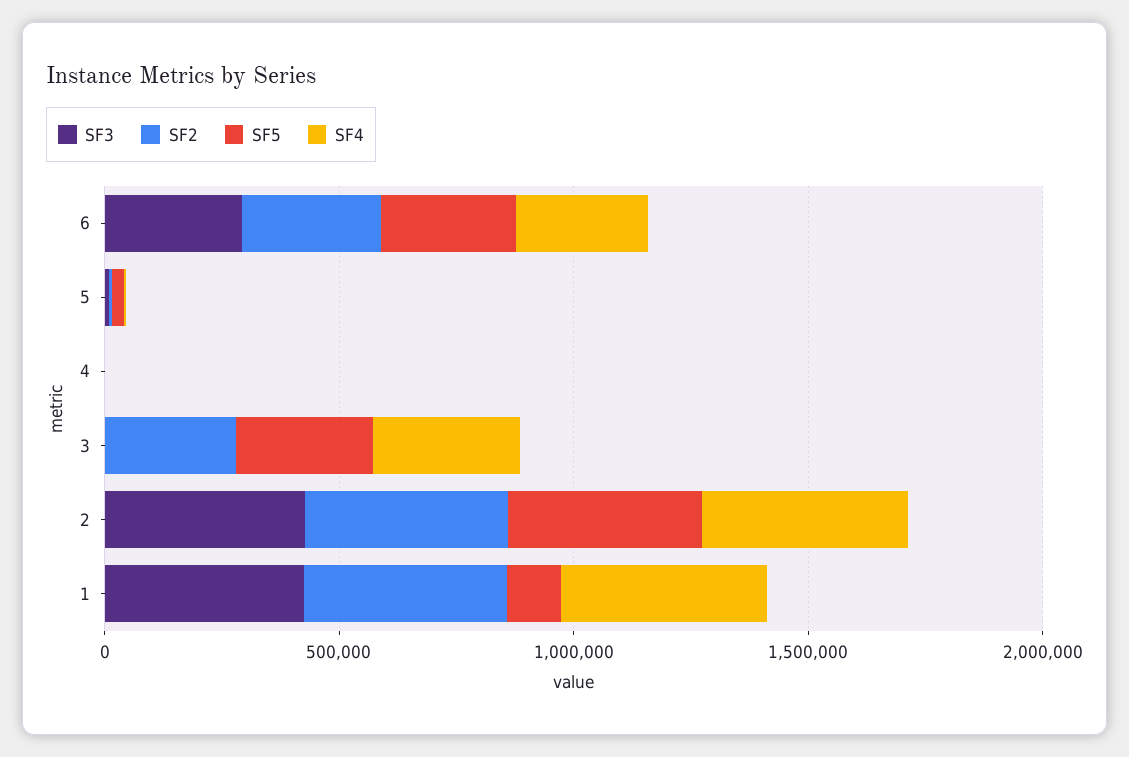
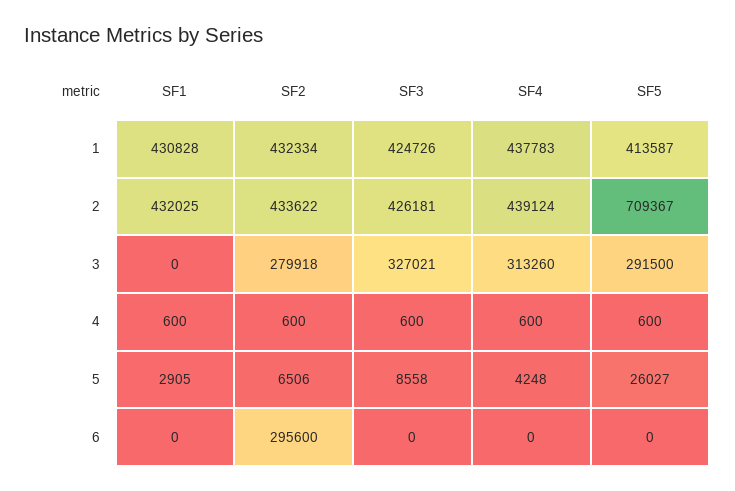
  {
    "SF3": {
-     "6": 300000,
+     "6": 0,
      "5": 8558,
      "4": 600,
-     "3": 0,
+     "3": 327021,
      "2": 426181,
      "1": 424726
    },
    "SF2": {
      "6": 295600,
      "5": 6506,
      "4": 600,
      "3": 279918,
      "2": 433622,
      "1": 432334
    },
    "SF5": {
-     "6": 300000,
+     "6": 0,
      "5": 26027,
      "4": 600,
      "3": 291500,
-     "2": 400000,
+     "2": 709367,
-     "1": 100000
+     "1": 413587
    },
    "SF4": {
-     "6": 300000,
+     "6": 0,
      "5": 4248,
      "4": 600,
      "3": 313260,
      "2": 439124,
      "1": 437783
-   }
+   },
+   "SF1": {
+     "1": 430828,
+     "2": 432025,
+     "3": 0,
+     "4": 600,
+     "5": 2905,
+     "6": 0
+   }
  }

